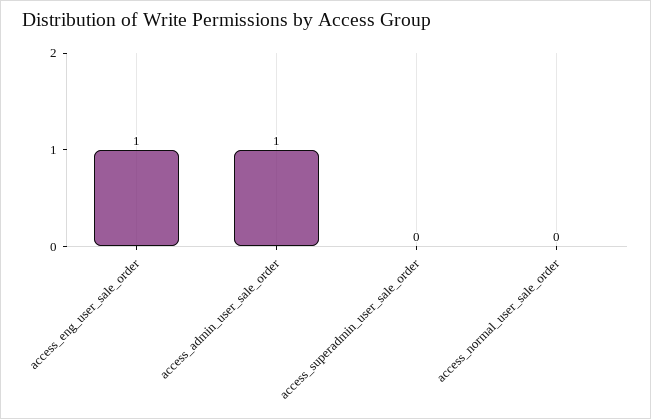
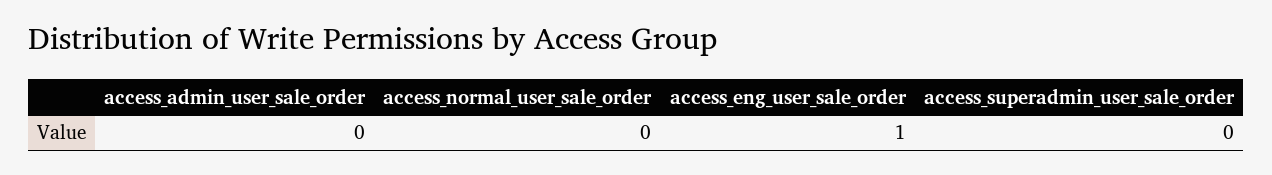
  {
    "access_eng_user_sale_order": 1,
-   "access_admin_user_sale_order": 1,
+   "access_admin_user_sale_order": 0,
    "access_superadmin_user_sale_order": 0,
    "access_normal_user_sale_order": 0
  }

